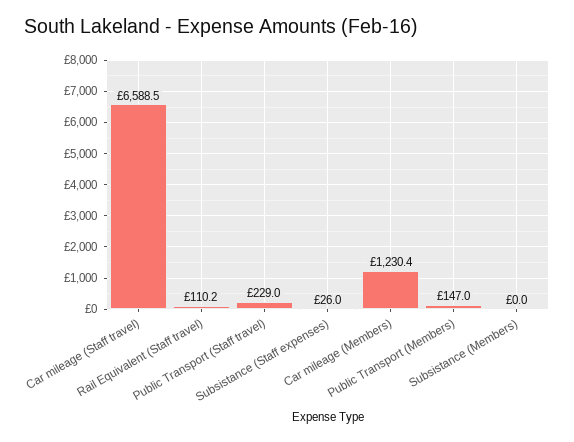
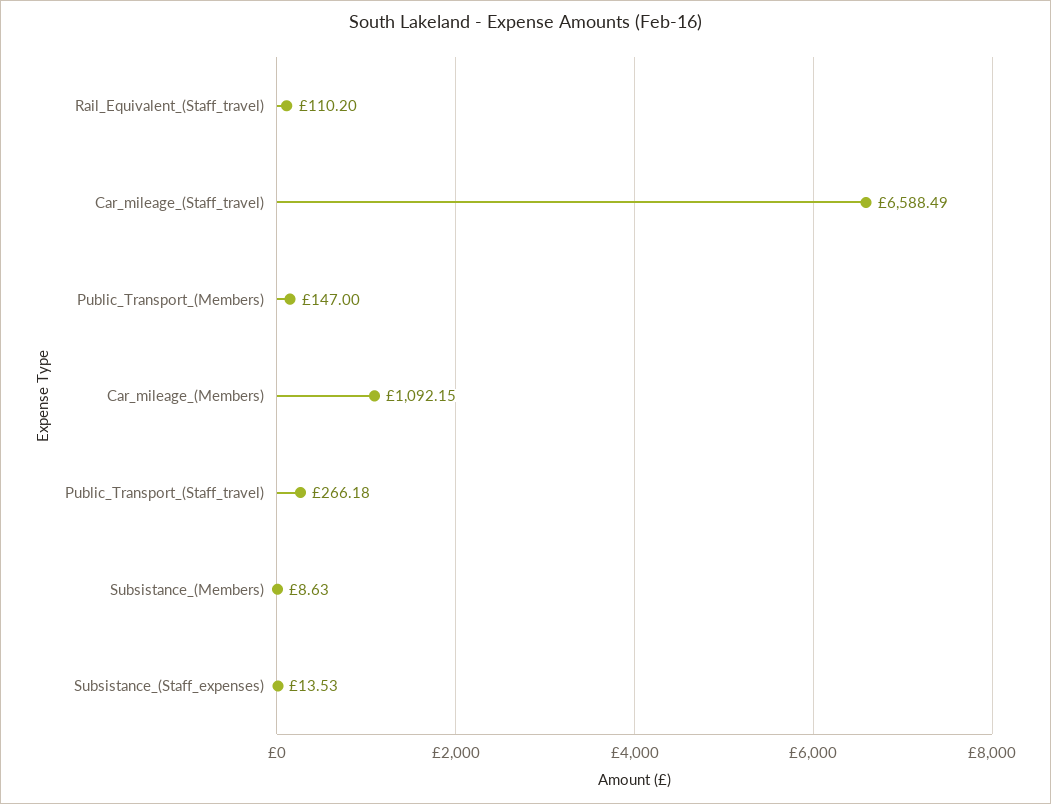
  {
    "Car mileage (Staff travel)": 6588.49,
    "Rail Equivalent (Staff travel)": 110.2,
-   "Public Transport (Staff travel)": 229,
+   "Public Transport (Staff travel)": 266.18,
-   "Subsistance (Staff expenses)": 26,
+   "Subsistance (Staff expenses)": 13.53,
-   "Car mileage (Members)": 1230.4,
+   "Car mileage (Members)": 1092.15,
    "Public Transport (Members)": 147,
-   "Subsistance (Members)": 0
+   "Subsistance (Members)": 8.63
  }

